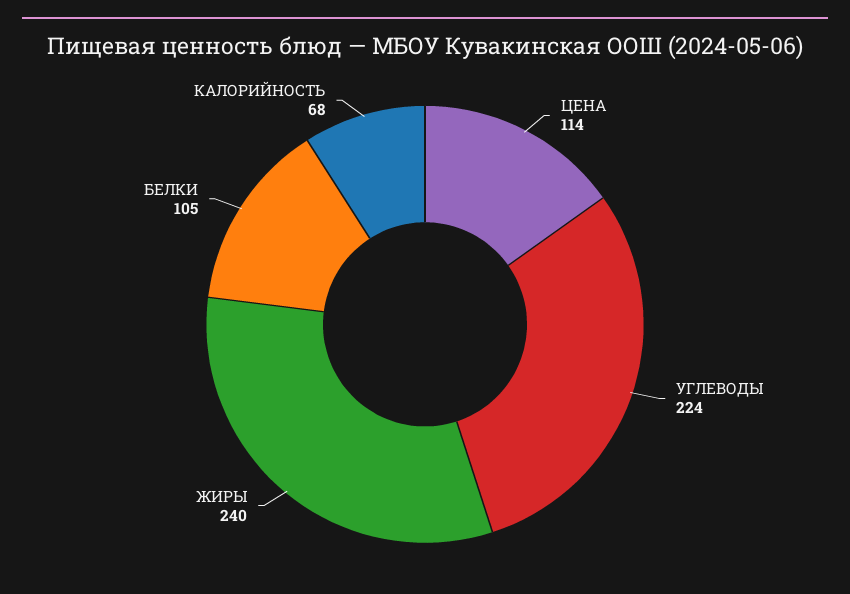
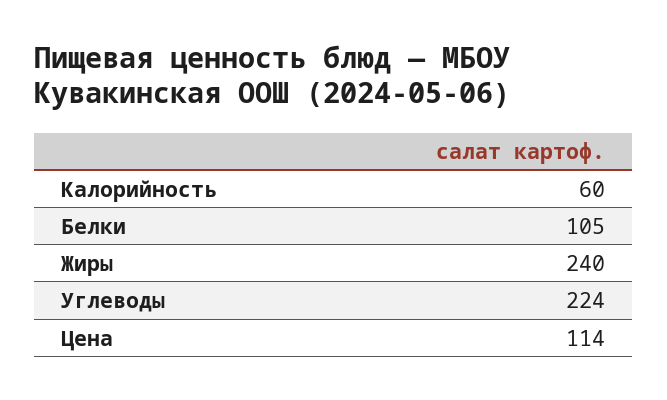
  {
    "ЦЕНА": 114,
    "УГЛЕВОДЫ": 224,
    "ЖИРЫ": 240,
    "БЕЛКИ": 105,
-   "КАЛОРИЙНОСТЬ": 68
+   "КАЛОРИЙНОСТЬ": 60
  }

